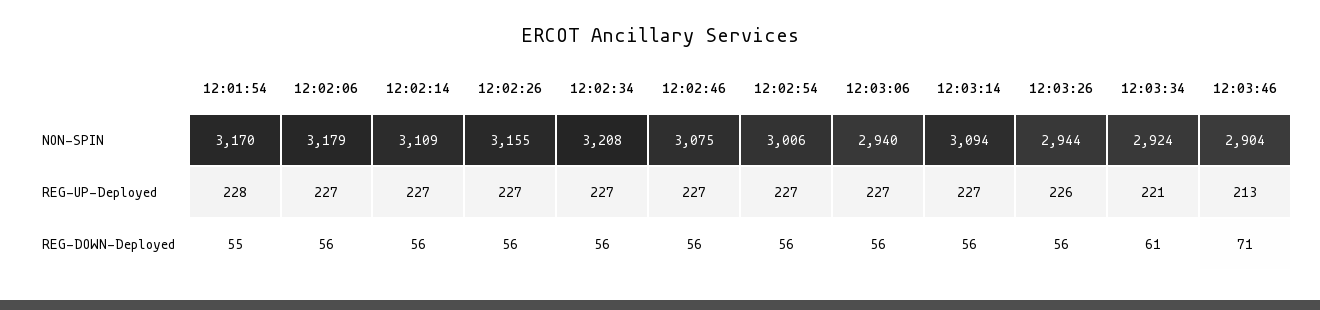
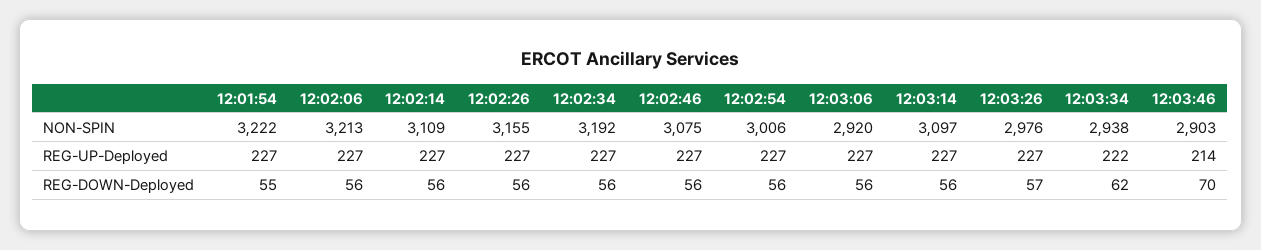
  {
    "12:01:54": {
-     "NON-SPIN": 3170,
+     "NON-SPIN": 3222,
-     "REG-UP-Deployed": 228,
+     "REG-UP-Deployed": 227,
      "REG-DOWN-Deployed": 55
    },
    "12:02:06": {
-     "NON-SPIN": 3179,
+     "NON-SPIN": 3213,
      "REG-UP-Deployed": 227,
      "REG-DOWN-Deployed": 56
    },
    "12:02:14": {
      "NON-SPIN": 3109,
      "REG-UP-Deployed": 227,
      "REG-DOWN-Deployed": 56
    },
    "12:02:26": {
      "NON-SPIN": 3155,
      "REG-UP-Deployed": 227,
      "REG-DOWN-Deployed": 56
    },
    "12:02:34": {
-     "NON-SPIN": 3208,
+     "NON-SPIN": 3192,
      "REG-UP-Deployed": 227,
      "REG-DOWN-Deployed": 56
    },
    "12:02:46": {
      "NON-SPIN": 3075,
      "REG-UP-Deployed": 227,
      "REG-DOWN-Deployed": 56
    },
    "12:02:54": {
      "NON-SPIN": 3006,
      "REG-UP-Deployed": 227,
      "REG-DOWN-Deployed": 56
    },
    "12:03:06": {
-     "NON-SPIN": 2940,
+     "NON-SPIN": 2920,
      "REG-UP-Deployed": 227,
      "REG-DOWN-Deployed": 56
    },
    "12:03:14": {
-     "NON-SPIN": 3094,
+     "NON-SPIN": 3097,
      "REG-UP-Deployed": 227,
      "REG-DOWN-Deployed": 56
    },
    "12:03:26": {
-     "NON-SPIN": 2944,
+     "NON-SPIN": 2976,
-     "REG-UP-Deployed": 226,
+     "REG-UP-Deployed": 227,
-     "REG-DOWN-Deployed": 56
+     "REG-DOWN-Deployed": 57
    },
    "12:03:34": {
-     "NON-SPIN": 2924,
+     "NON-SPIN": 2938,
-     "REG-UP-Deployed": 221,
+     "REG-UP-Deployed": 222,
-     "REG-DOWN-Deployed": 61
+     "REG-DOWN-Deployed": 62
    },
    "12:03:46": {
-     "NON-SPIN": 2904,
+     "NON-SPIN": 2903,
-     "REG-UP-Deployed": 213,
+     "REG-UP-Deployed": 214,
-     "REG-DOWN-Deployed": 71
+     "REG-DOWN-Deployed": 70
    }
  }

